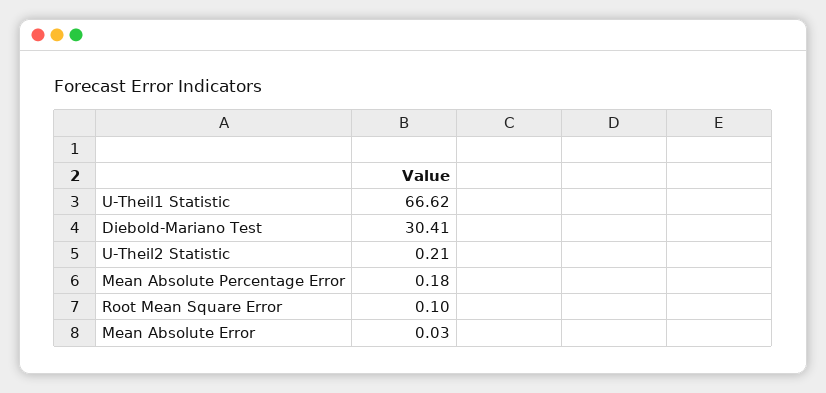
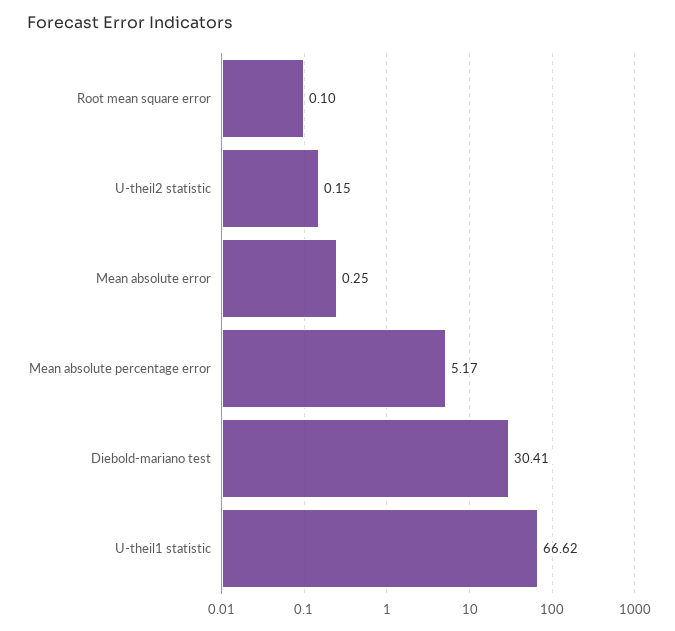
  {
    "U-Theil1 Statistic": 66.62,
    "Diebold-Mariano Test": 30.41,
-   "U-Theil2 Statistic": 0.21,
+   "U-Theil2 Statistic": 0.15,
-   "Mean Absolute Percentage Error": 0.18,
+   "Mean Absolute Percentage Error": 5.17,
    "Root Mean Square Error": 0.1,
-   "Mean Absolute Error": 0.03
+   "Mean Absolute Error": 0.25
  }

